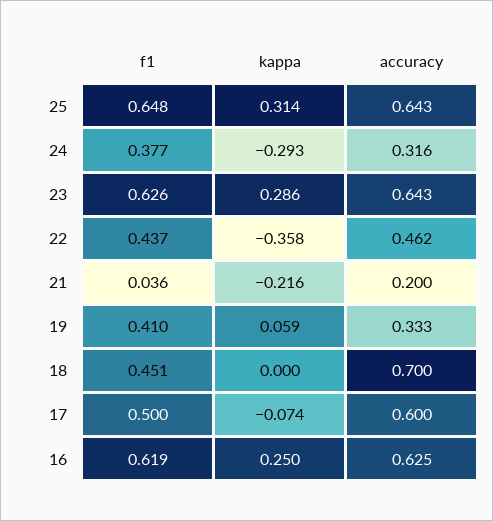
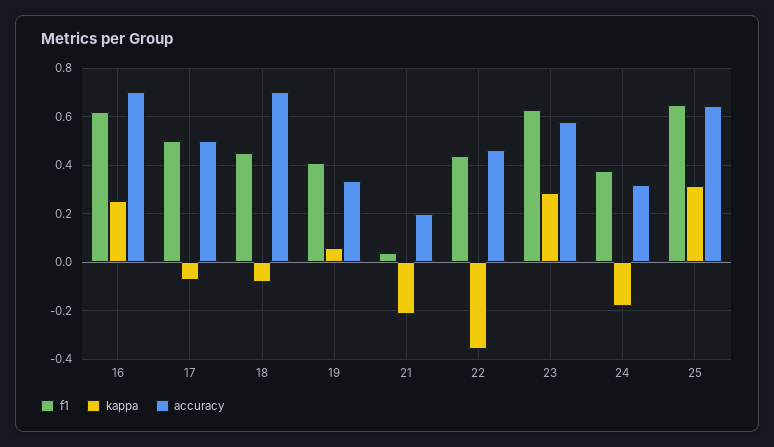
  {
    "f1": {
      "25": 0.648,
      "24": 0.377,
      "23": 0.626,
      "22": 0.437,
      "21": 0.036,
      "19": 0.41,
      "18": 0.451,
      "17": 0.5,
      "16": 0.619
    },
    "kappa": {
      "25": 0.314,
-     "24": -0.293,
+     "24": -0.175,
      "23": 0.286,
      "22": -0.358,
      "21": -0.216,
      "19": 0.059,
-     "18": 0,
+     "18": -0.075,
      "17": -0.074,
      "16": 0.25
    },
    "accuracy": {
      "25": 0.643,
      "24": 0.316,
-     "23": 0.643,
+     "23": 0.575,
      "22": 0.462,
      "21": 0.2,
      "19": 0.333,
      "18": 0.7,
-     "17": 0.6,
+     "17": 0.5,
-     "16": 0.625
+     "16": 0.7
    }
  }

